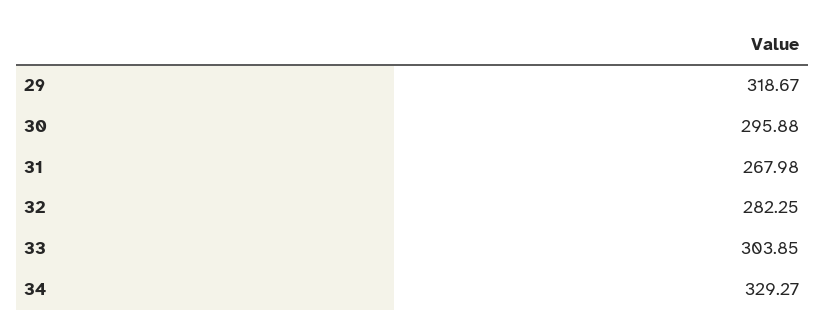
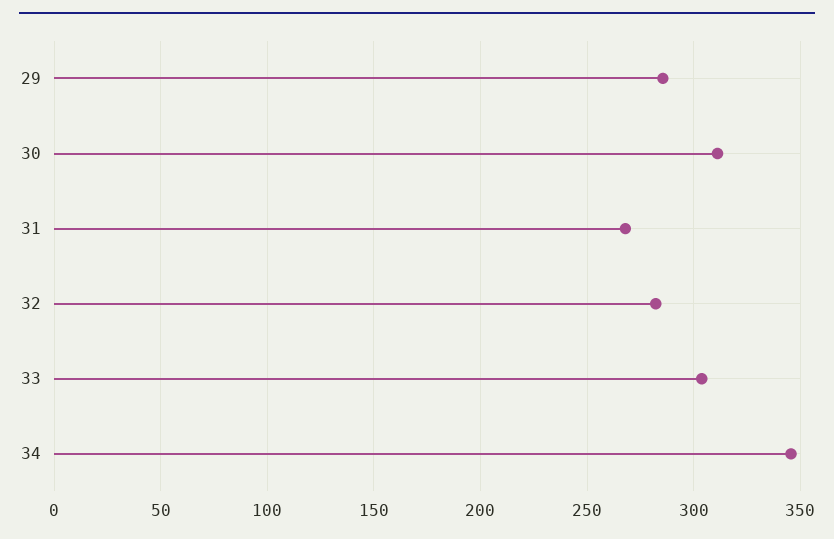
  {
-   "29": 318.67,
+   "29": 285,
-   "30": 295.88,
+   "30": 310,
    "31": 267.98,
    "32": 282.25,
    "33": 303.85,
-   "34": 329.27
+   "34": 345
  }

